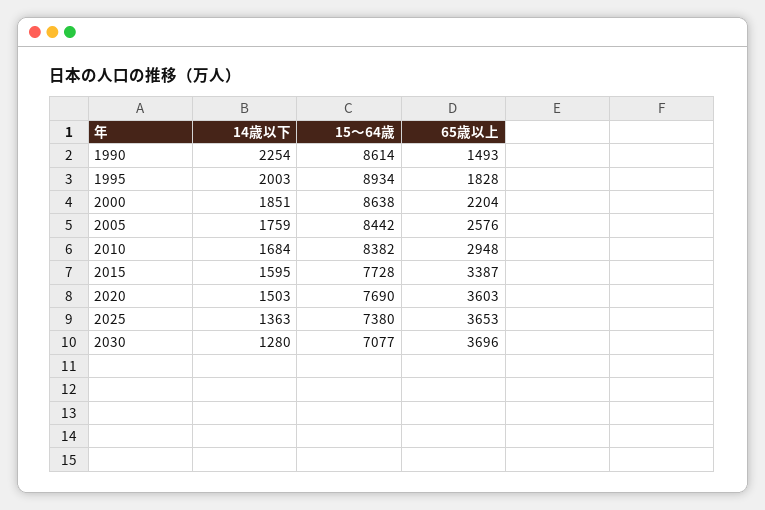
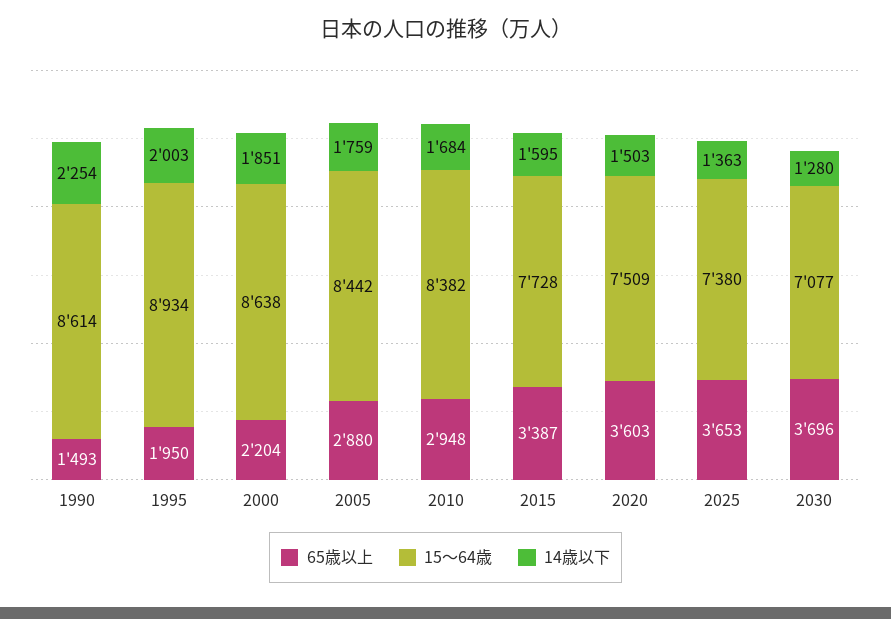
  {
    "14歳以下": {
      "1990": 2254,
      "1995": 2003,
      "2000": 1851,
      "2005": 1759,
      "2010": 1684,
      "2015": 1595,
      "2020": 1503,
      "2025": 1363,
      "2030": 1280
    },
    "15～64歳": {
      "1990": 8614,
      "1995": 8934,
      "2000": 8638,
      "2005": 8442,
      "2010": 8382,
      "2015": 7728,
-     "2020": 7690,
+     "2020": 7509,
      "2025": 7380,
      "2030": 7077
    },
    "65歳以上": {
      "1990": 1493,
-     "1995": 1828,
+     "1995": 1950,
      "2000": 2204,
-     "2005": 2576,
+     "2005": 2880,
      "2010": 2948,
      "2015": 3387,
      "2020": 3603,
      "2025": 3653,
      "2030": 3696
    }
  }

